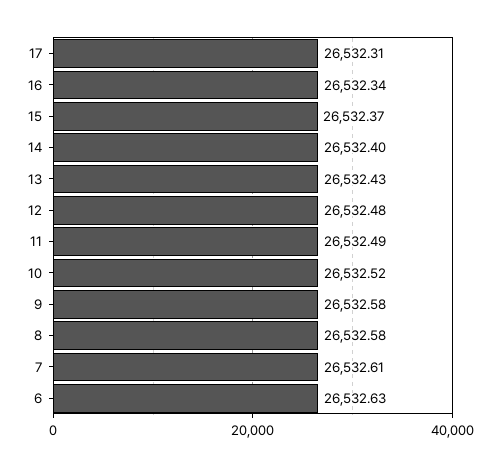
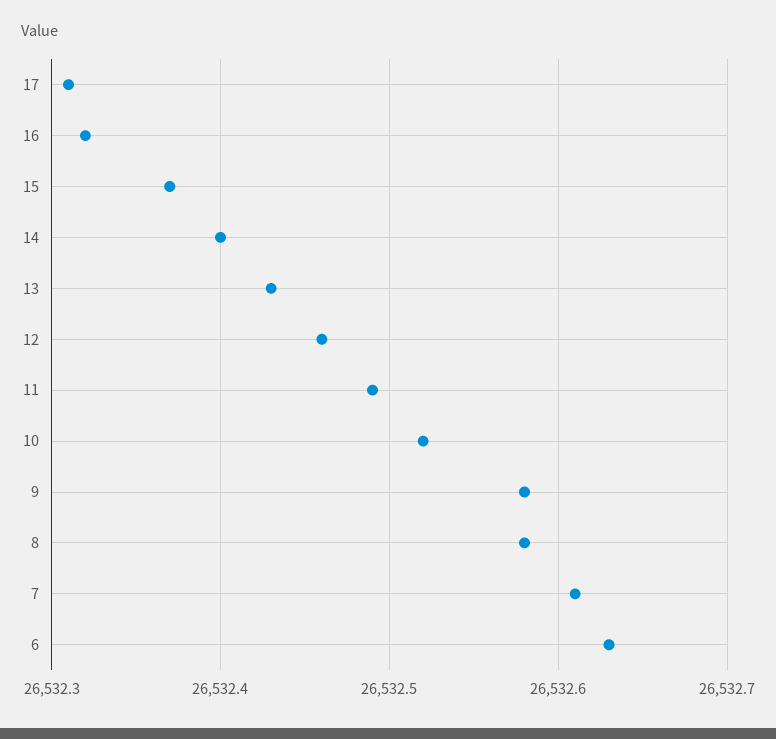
  {
    "17": 26532.31,
-   "16": 26532.34,
+   "16": 26532.32,
    "15": 26532.37,
    "14": 26532.4,
    "13": 26532.43,
-   "12": 26532.48,
+   "12": 26532.46,
    "11": 26532.49,
    "10": 26532.52,
    "9": 26532.58,
    "8": 26532.58,
    "7": 26532.61,
    "6": 26532.63
  }

